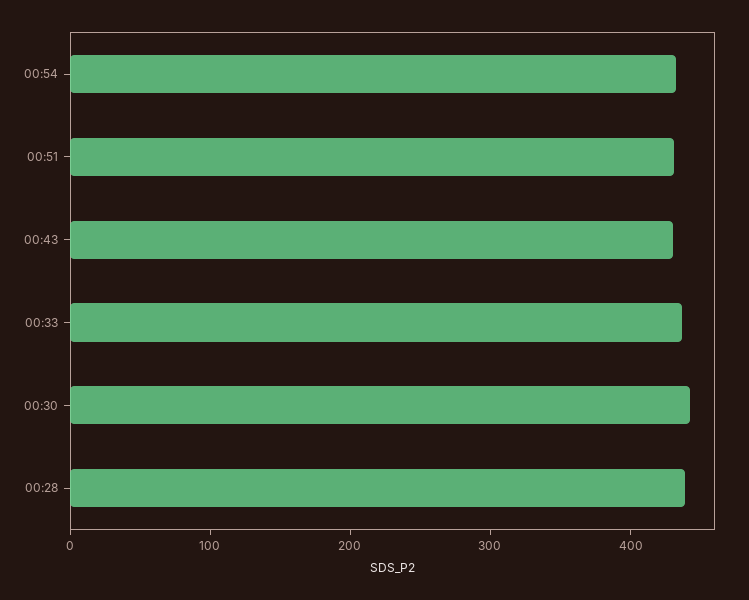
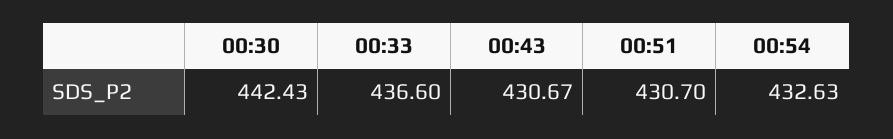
  {
    "00:54": 432.63,
    "00:51": 430.7,
    "00:43": 430.67,
    "00:33": 436.6,
-   "00:30": 442.43,
+   "00:30": 442.43
-   "00:28": 440
  }

